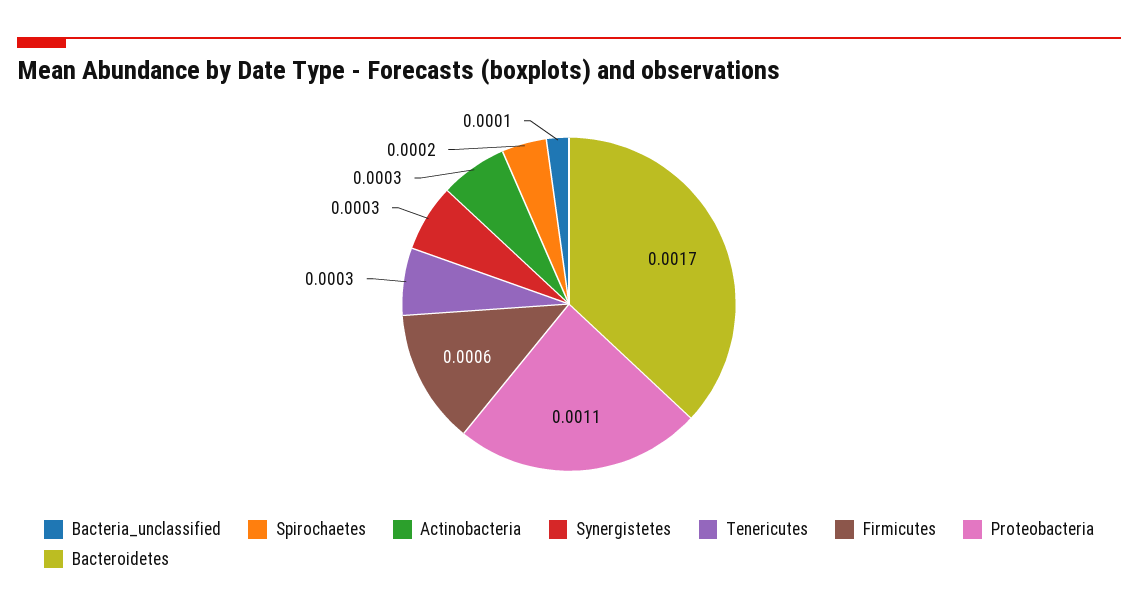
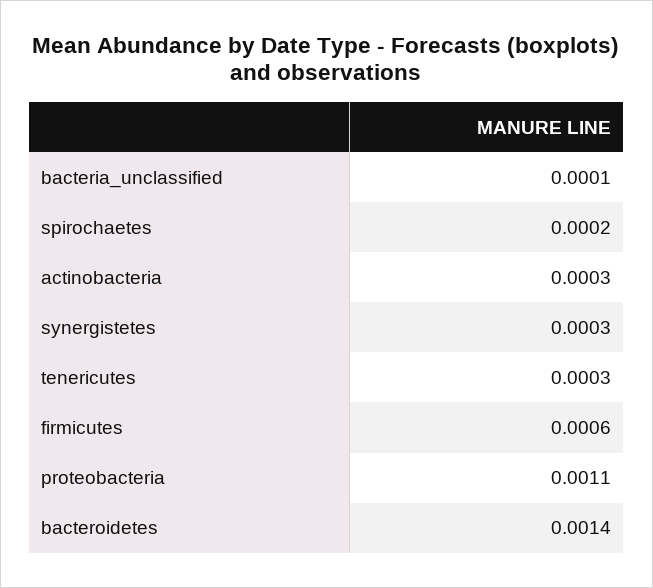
  {
    "Bacteria_unclassified": 0.0001,
    "Spirochaetes": 0.0002,
    "Actinobacteria": 0.0003,
    "Synergistetes": 0.0003,
    "Tenericutes": 0.0003,
    "Firmicutes": 0.0006,
    "Proteobacteria": 0.0011,
-   "Bacteroidetes": 0.0017
+   "Bacteroidetes": 0.0014
  }

